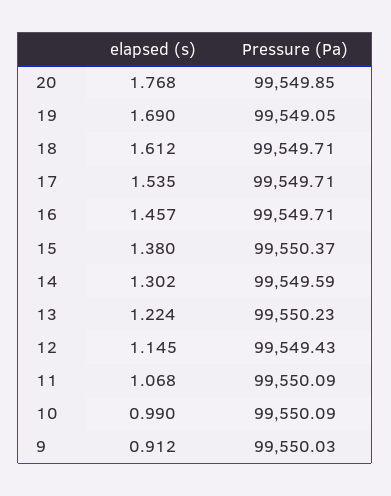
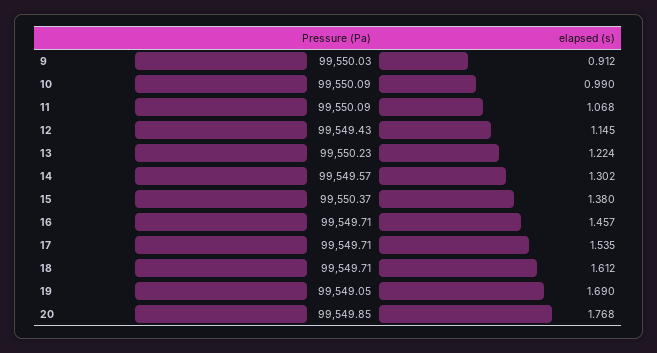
  {
    "elapsed (s)": {
      "20": 1.768,
      "19": 1.69,
      "18": 1.612,
      "17": 1.535,
      "16": 1.457,
      "15": 1.38,
      "14": 1.302,
      "13": 1.224,
      "12": 1.145,
      "11": 1.068,
      "10": 0.99,
      "9": 0.912
    },
    "Pressure (Pa)": {
      "20": 99549.85,
      "19": 99549.05,
      "18": 99549.71,
      "17": 99549.71,
      "16": 99549.71,
      "15": 99550.37,
-     "14": 99549.59,
+     "14": 99549.57,
      "13": 99550.23,
      "12": 99549.43,
      "11": 99550.09,
      "10": 99550.09,
      "9": 99550.03
    }
  }

